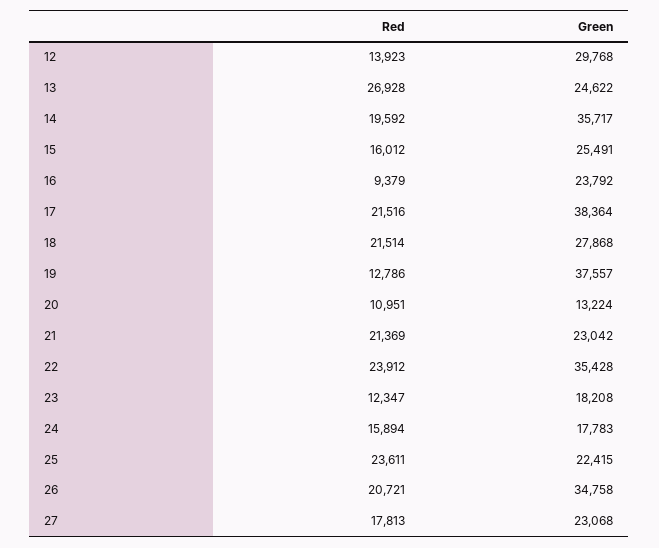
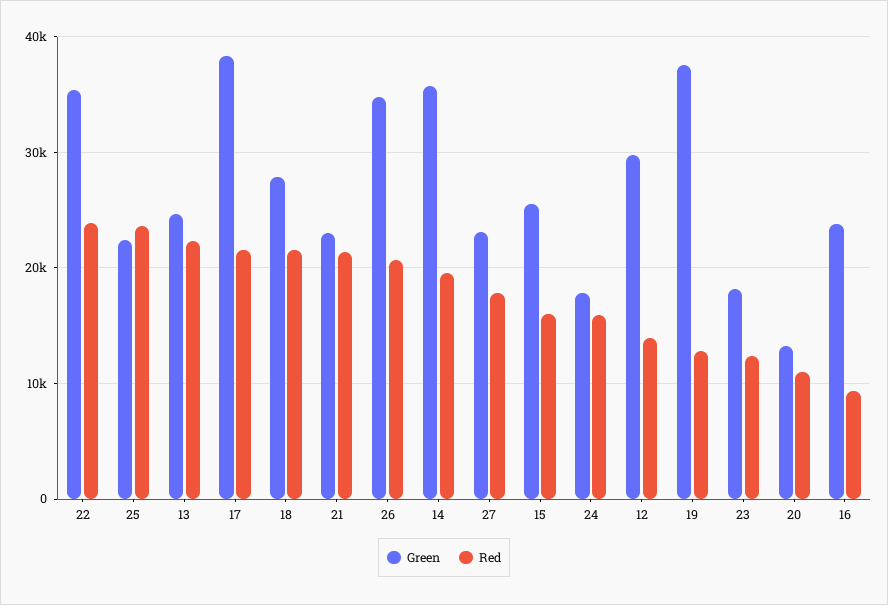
  {
    "Red": {
      "12": 13923,
-     "13": 26928,
+     "13": 22000,
      "14": 19592,
      "15": 16012,
      "16": 9379,
      "17": 21516,
      "18": 21514,
      "19": 12786,
      "20": 10951,
      "21": 21369,
      "22": 23912,
      "23": 12347,
      "24": 15894,
      "25": 23611,
      "26": 20721,
      "27": 17813
    },
    "Green": {
      "12": 29768,
      "13": 24622,
      "14": 35717,
      "15": 25491,
      "16": 23792,
      "17": 38364,
      "18": 27868,
      "19": 37557,
      "20": 13224,
      "21": 23042,
      "22": 35428,
      "23": 18208,
      "24": 17783,
      "25": 22415,
      "26": 34758,
      "27": 23068
    }
  }

